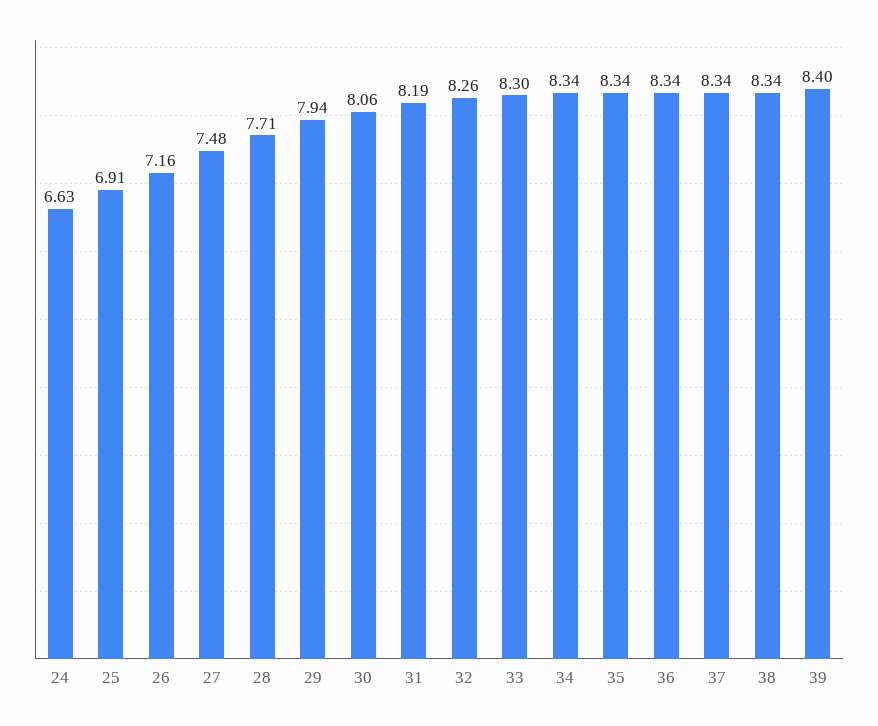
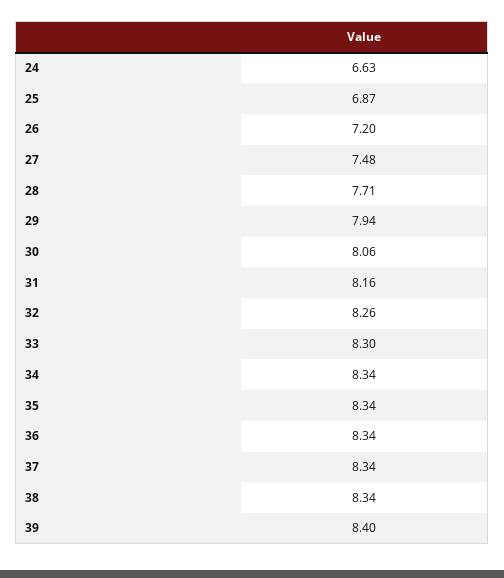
  {
    "24": 6.63,
-   "25": 6.91,
+   "25": 6.87,
-   "26": 7.16,
+   "26": 7.2,
    "27": 7.48,
    "28": 7.71,
    "29": 7.94,
    "30": 8.06,
-   "31": 8.19,
+   "31": 8.16,
    "32": 8.26,
    "33": 8.3,
    "34": 8.34,
    "35": 8.34,
    "36": 8.34,
    "37": 8.34,
    "38": 8.34,
    "39": 8.4
  }

